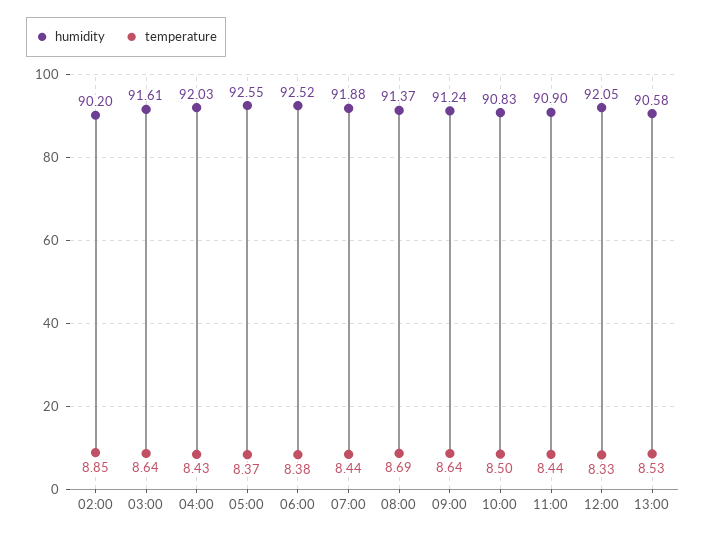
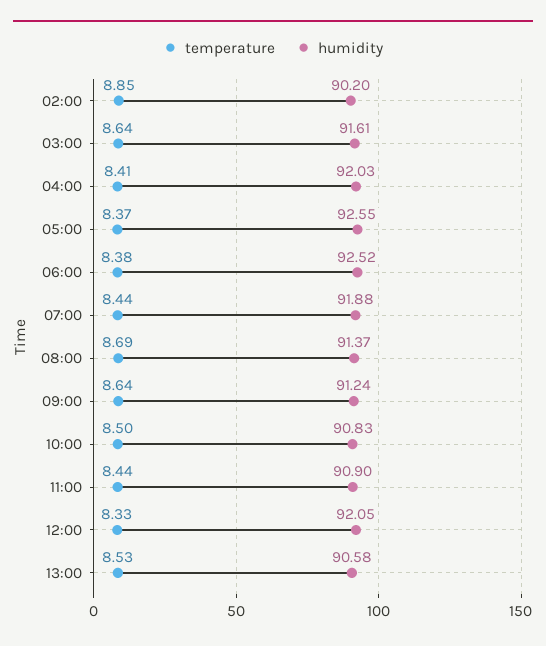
  {
    "humidity": {
      "02:00": 90.2,
      "03:00": 91.61,
      "04:00": 92.03,
      "05:00": 92.55,
      "06:00": 92.52,
      "07:00": 91.88,
      "08:00": 91.37,
      "09:00": 91.24,
      "10:00": 90.83,
      "11:00": 90.9,
      "12:00": 92.05,
      "13:00": 90.58
    },
    "temperature": {
      "02:00": 8.85,
      "03:00": 8.64,
-     "04:00": 8.43,
+     "04:00": 8.41,
      "05:00": 8.37,
      "06:00": 8.38,
      "07:00": 8.44,
      "08:00": 8.69,
      "09:00": 8.64,
      "10:00": 8.5,
      "11:00": 8.44,
      "12:00": 8.33,
      "13:00": 8.53
    }
  }

